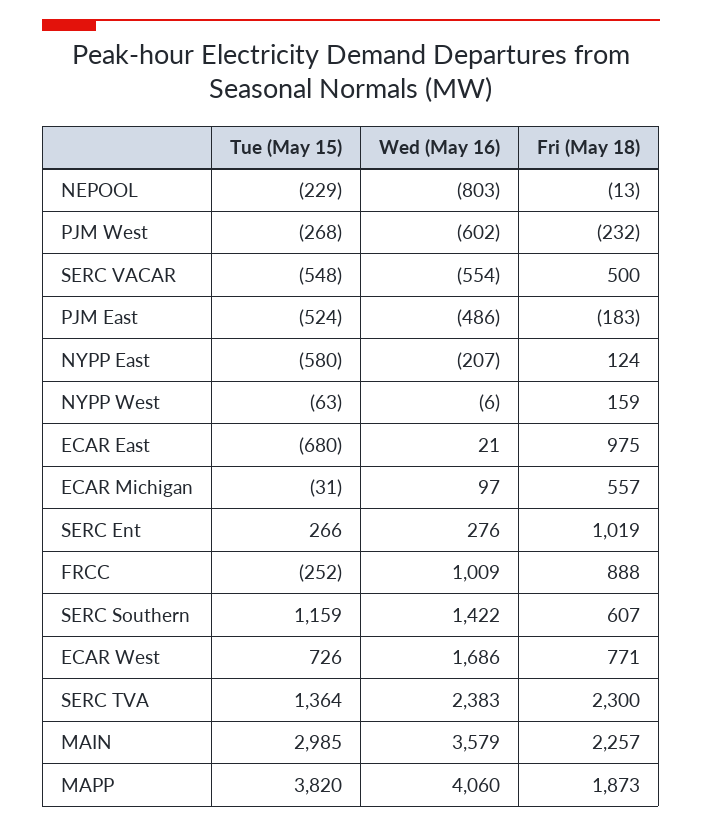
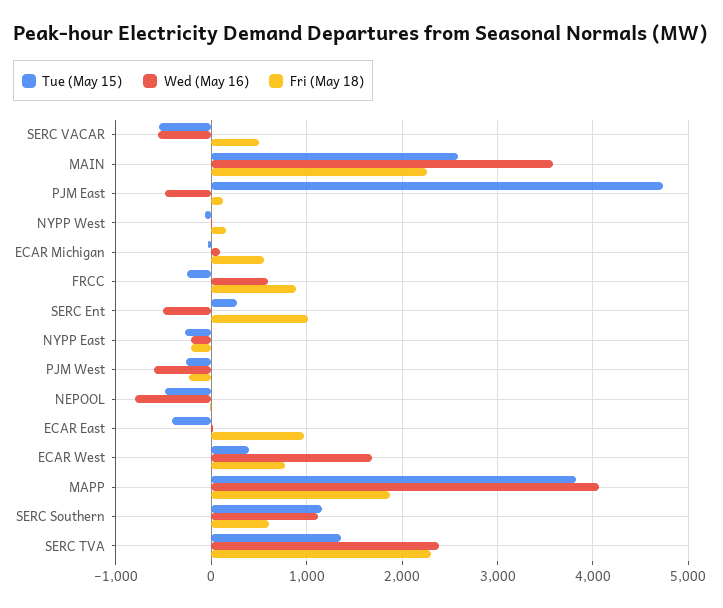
  {
    "Tue (May 15)": {
-     "NEPOOL": -229,
+     "NEPOOL": -500,
      "PJM West": -268,
      "SERC VACAR": -548,
-     "PJM East": -524,
+     "PJM East": 4700,
-     "NYPP East": -580,
+     "NYPP East": -300,
      "NYPP West": -63,
-     "ECAR East": -680,
+     "ECAR East": -400,
      "ECAR Michigan": -31,
      "SERC Ent": 266,
      "FRCC": -252,
      "SERC Southern": 1159,
-     "ECAR West": 726,
+     "ECAR West": 400,
      "SERC TVA": 1364,
-     "MAIN": 2985,
+     "MAIN": 2600,
      "MAPP": 3820
    },
    "Wed (May 16)": {
      "NEPOOL": -803,
      "PJM West": -602,
      "SERC VACAR": -554,
      "PJM East": -486,
      "NYPP East": -207,
      "NYPP West": -6,
      "ECAR East": 21,
      "ECAR Michigan": 97,
-     "SERC Ent": 276,
+     "SERC Ent": -500,
-     "FRCC": 1009,
+     "FRCC": 600,
-     "SERC Southern": 1422,
+     "SERC Southern": 1100,
      "ECAR West": 1686,
      "SERC TVA": 2383,
      "MAIN": 3579,
      "MAPP": 4060
    },
    "Fri (May 18)": {
      "NEPOOL": -13,
      "PJM West": -232,
      "SERC VACAR": 500,
-     "PJM East": -183,
+     "PJM East": 100,
-     "NYPP East": 124,
+     "NYPP East": -200,
      "NYPP West": 159,
      "ECAR East": 975,
      "ECAR Michigan": 557,
      "SERC Ent": 1019,
      "FRCC": 888,
      "SERC Southern": 607,
      "ECAR West": 771,
      "SERC TVA": 2300,
      "MAIN": 2257,
      "MAPP": 1873
    }
  }

